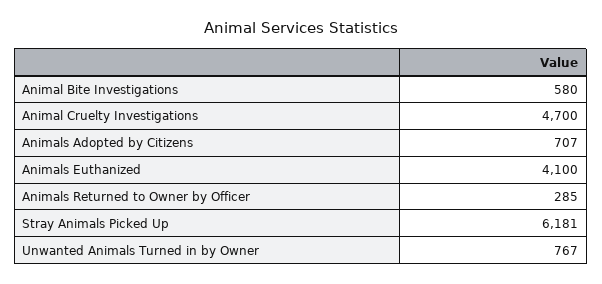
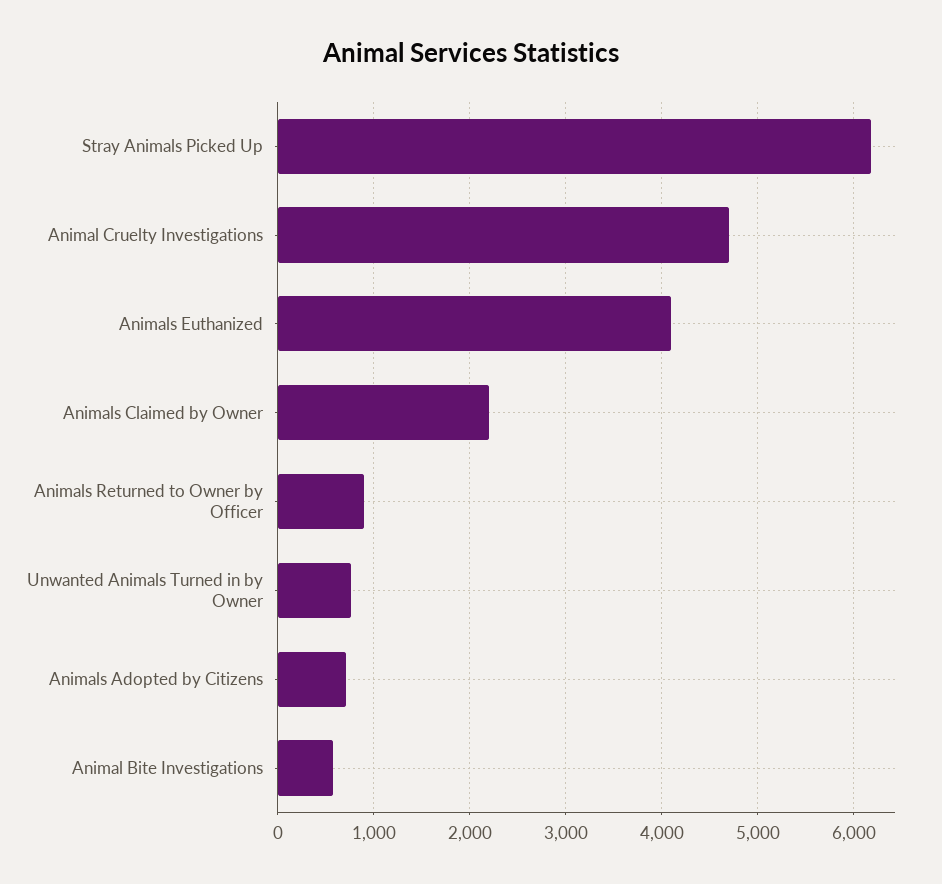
  {
    "Animal Bite Investigations": 580,
    "Animal Cruelty Investigations": 4700,
    "Animals Adopted by Citizens": 707,
    "Animals Euthanized": 4100,
-   "Animals Returned to Owner by Officer": 285,
+   "Animals Returned to Owner by Officer": 900,
    "Stray Animals Picked Up": 6181,
-   "Unwanted Animals Turned in by Owner": 767
+   "Unwanted Animals Turned in by Owner": 767,
+   "Animals Claimed by Owner": 2200
  }

